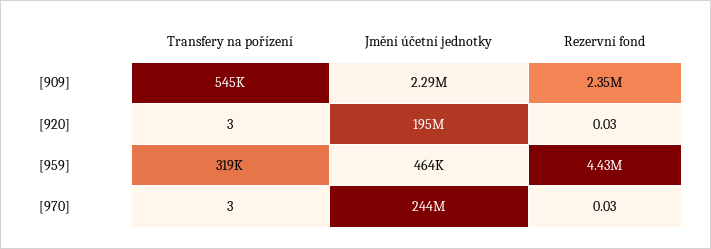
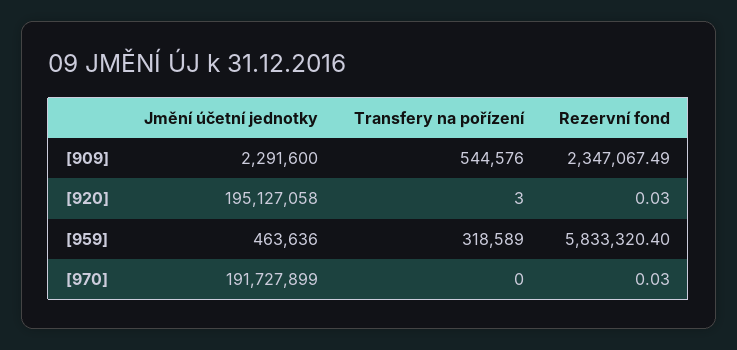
  {
    "Transfery na pořízení": {
      "[909]": 544576,
      "[920]": 3,
      "[959]": 318589,
-     "[970]": 3
+     "[970]": 0
    },
    "Jmění účetní jednotky": {
      "[909]": 2291600,
      "[920]": 195127058,
      "[959]": 463636,
-     "[970]": 244000000
+     "[970]": 191727899
    },
    "Rezervní fond": {
      "[909]": 2347067.49,
      "[920]": 0.03,
-     "[959]": 4430000,
+     "[959]": 5833320.4,
      "[970]": 0.03
    }
  }

